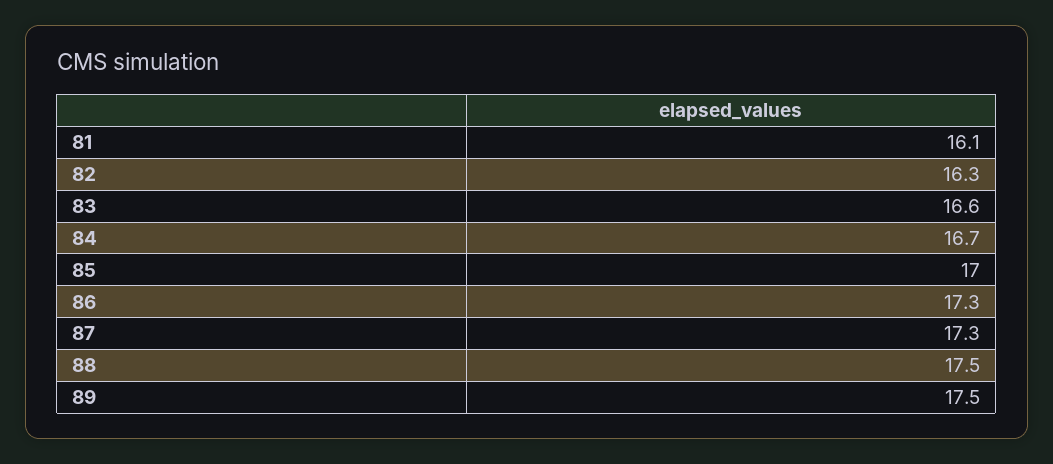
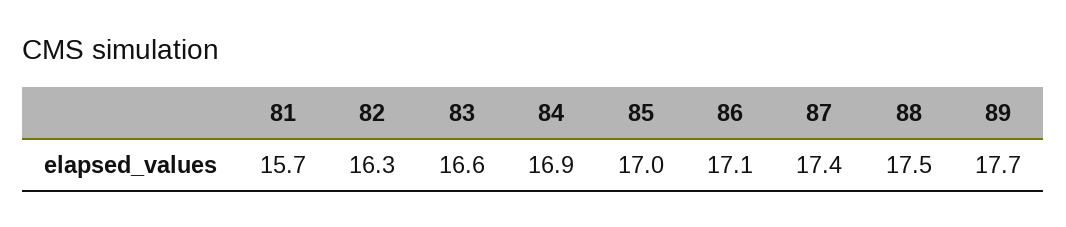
  {
-   "81": 16.1,
+   "81": 15.7,
    "82": 16.3,
    "83": 16.6,
-   "84": 16.7,
+   "84": 16.9,
    "85": 17,
-   "86": 17.3,
+   "86": 17.1,
-   "87": 17.3,
+   "87": 17.4,
    "88": 17.5,
-   "89": 17.5
+   "89": 17.7
  }

